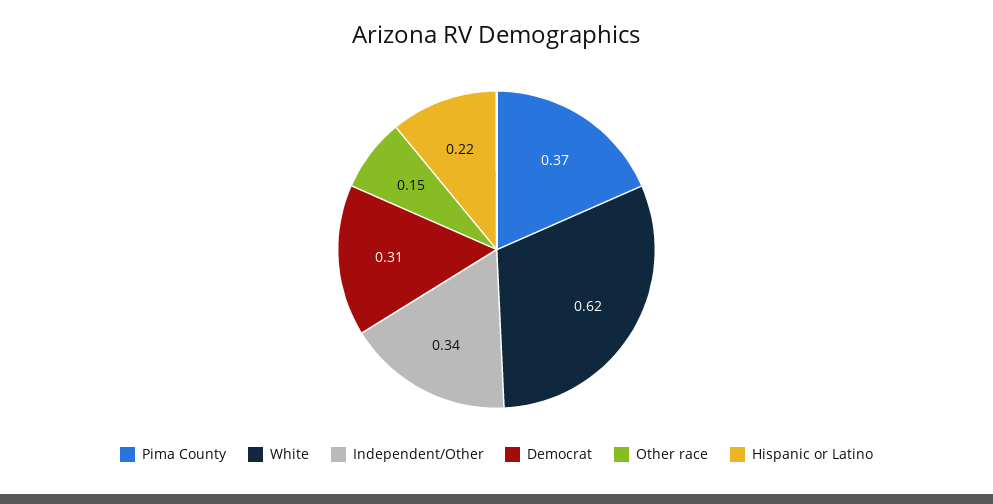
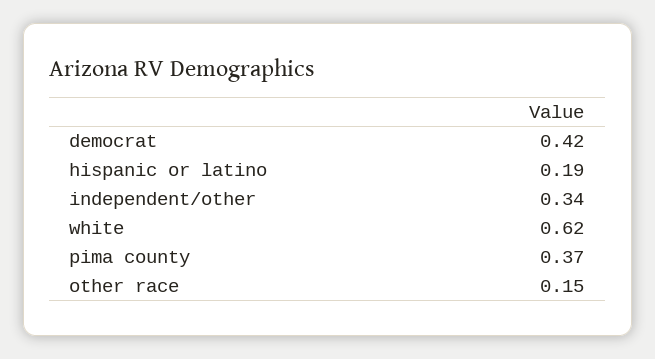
  {
    "Pima County": 0.37,
    "White": 0.62,
    "Independent/Other": 0.34,
-   "Democrat": 0.31,
+   "Democrat": 0.42,
    "Other race": 0.15,
-   "Hispanic or Latino": 0.22
+   "Hispanic or Latino": 0.19
  }

